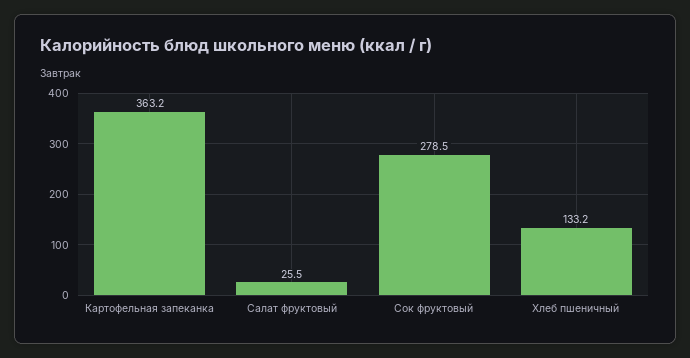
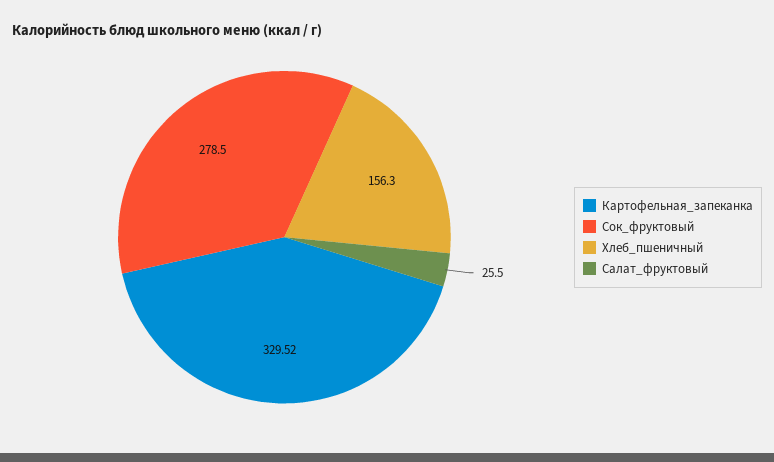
  {
-   "Картофельная запеканка": 363.2,
+   "Картофельная запеканка": 329.52,
    "Салат фруктовый": 25.5,
    "Сок фруктовый": 278.5,
-   "Хлеб пшеничный": 133.2
+   "Хлеб пшеничный": 156.3
  }

